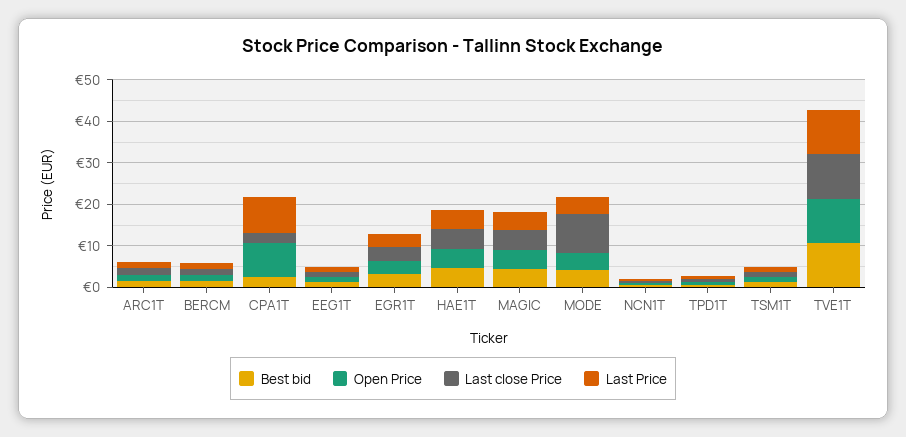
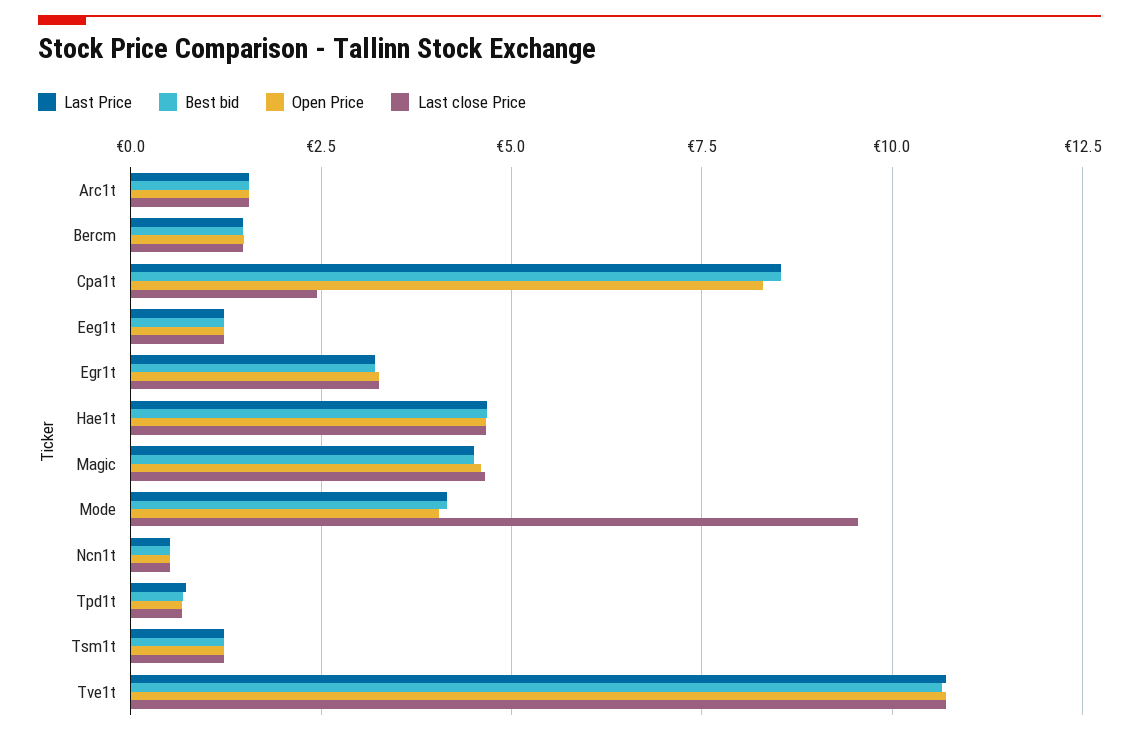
  {
    "Best bid": {
      "ARC1T": 1.5,
      "BERCM": 1.5,
-     "CPA1T": 2,
+     "CPA1T": 8.5,
      "EEG1T": 1.25,
      "EGR1T": 3.25,
      "HAE1T": 4.75,
      "MAGIC": 4.5,
      "MODE": 4.25,
      "NCN1T": 0.5,
      "TPD1T": 0.75,
      "TSM1T": 1.25,
      "TVE1T": 10.75
    },
    "Open Price": {
      "ARC1T": 1.5,
      "BERCM": 1.5,
      "CPA1T": 8.25,
      "EEG1T": 1.25,
      "EGR1T": 3.25,
      "HAE1T": 4.75,
      "MAGIC": 4.5,
      "MODE": 4,
      "NCN1T": 0.5,
      "TPD1T": 0.75,
      "TSM1T": 1.25,
      "TVE1T": 10.75
    },
    "Last close Price": {
      "ARC1T": 1.5,
      "BERCM": 1.5,
      "CPA1T": 2.5,
      "EEG1T": 1.25,
      "EGR1T": 3.25,
      "HAE1T": 4.75,
      "MAGIC": 4.75,
      "MODE": 9.5,
      "NCN1T": 0.5,
      "TPD1T": 0.75,
      "TSM1T": 1.25,
      "TVE1T": 10.75
    },
    "Last Price": {
      "ARC1T": 1.5,
      "BERCM": 1.5,
      "CPA1T": 8.5,
      "EEG1T": 1.25,
      "EGR1T": 3.25,
      "HAE1T": 4.75,
      "MAGIC": 4.5,
      "MODE": 4.25,
      "NCN1T": 0.5,
      "TPD1T": 0.75,
      "TSM1T": 1.25,
      "TVE1T": 10.75
    }
  }

